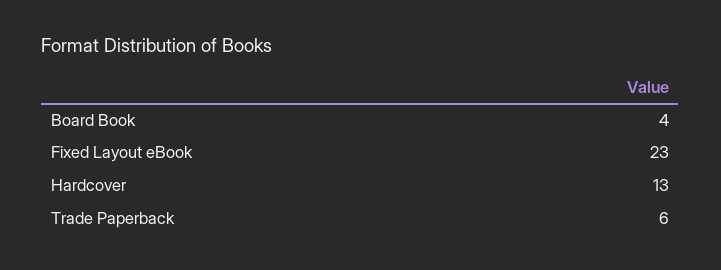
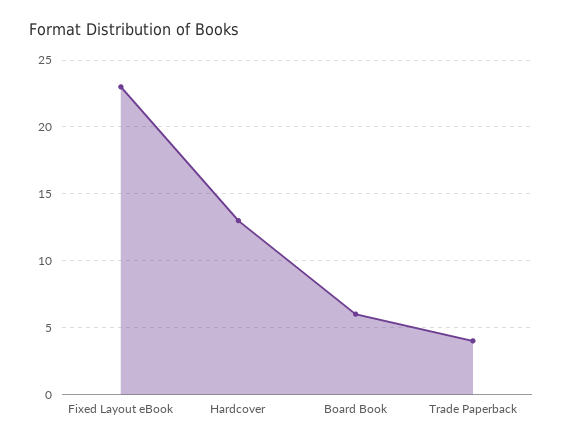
  {
-   "Board Book": 4,
+   "Board Book": 6,
    "Fixed Layout eBook": 23,
    "Hardcover": 13,
-   "Trade Paperback": 6
+   "Trade Paperback": 4
  }

